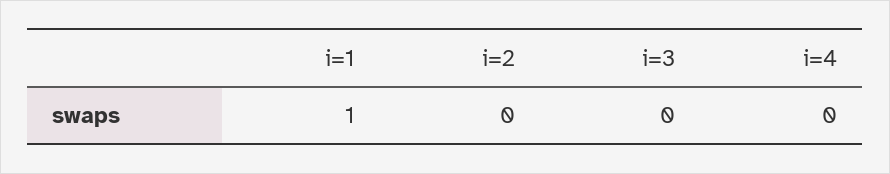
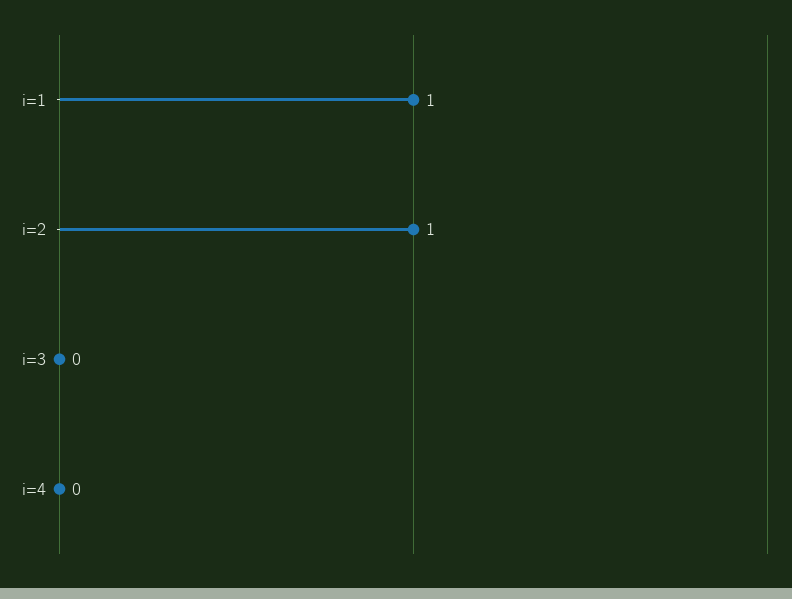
  {
    "i=1": 1,
-   "i=2": 0,
+   "i=2": 1,
    "i=3": 0,
    "i=4": 0
  }

